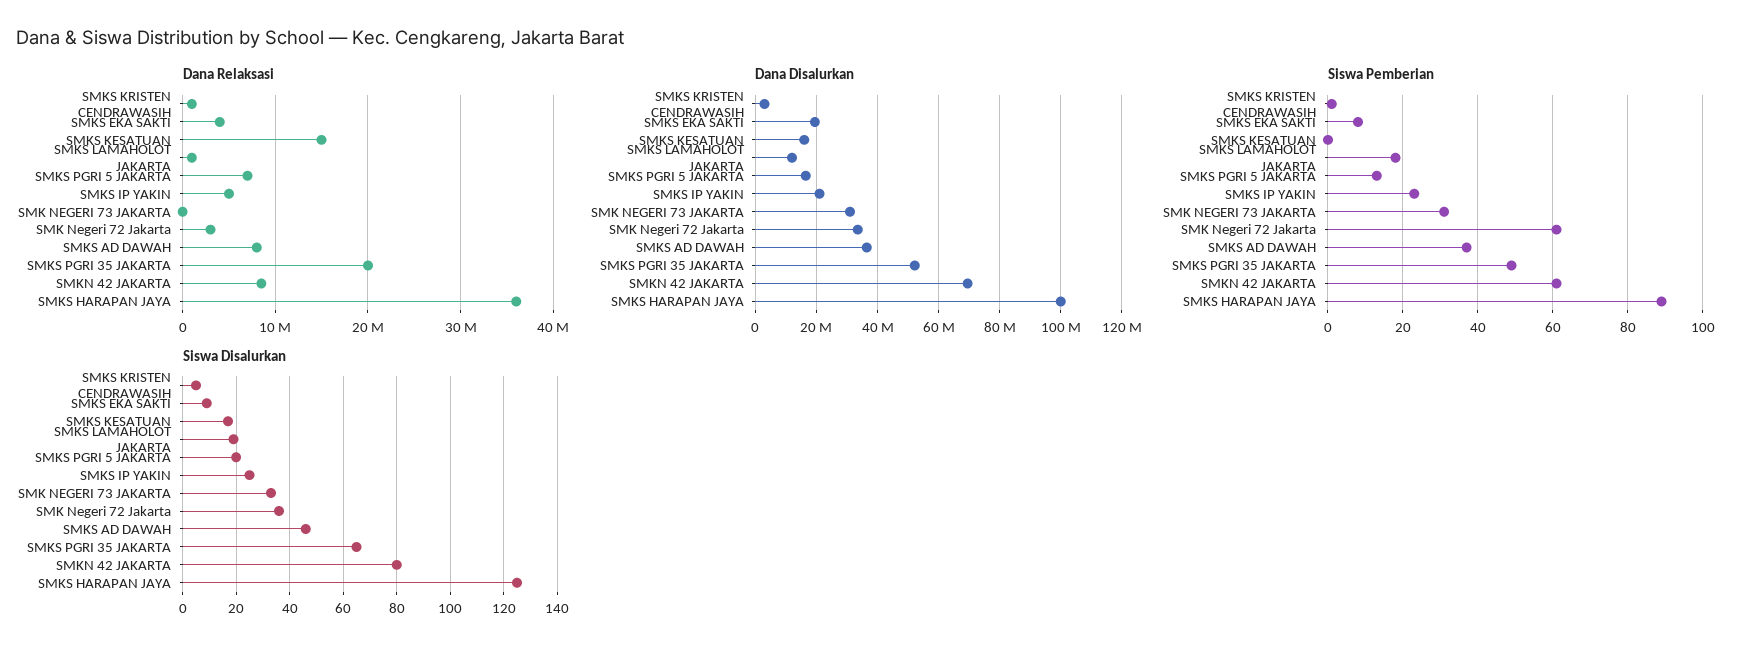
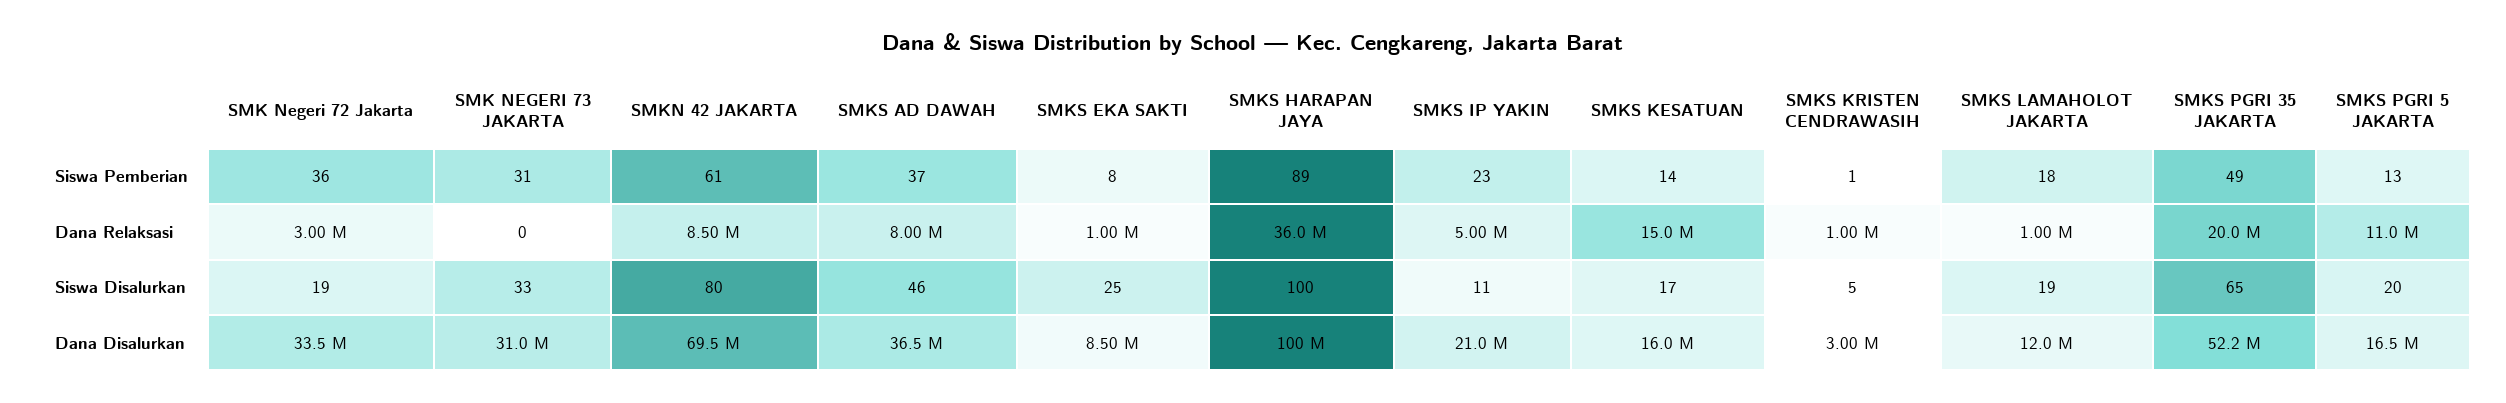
  {
    "Dana Relaksasi": {
      "SMKS KRISTEN CENDRAWASIH": 1000000,
-     "SMKS EKA SAKTI": 4000000,
+     "SMKS EKA SAKTI": 1000000,
      "SMKS KESATUAN": 15000000,
      "SMKS LAMAHOLOT JAKARTA": 1000000,
-     "SMKS PGRI 5 JAKARTA": 7000000,
+     "SMKS PGRI 5 JAKARTA": 11000000,
      "SMKS IP YAKIN": 5000000,
      "SMK NEGERI 73 JAKARTA": 0,
      "SMK Negeri 72 Jakarta": 3000000,
      "SMKS AD DAWAH": 8000000,
      "SMKS PGRI 35 JAKARTA": 20000000,
      "SMKN 42 JAKARTA": 8500000,
      "SMKS HARAPAN JAYA": 36000000
    },
    "Dana Disalurkan": {
      "SMKS KRISTEN CENDRAWASIH": 3000000,
-     "SMKS EKA SAKTI": 20000000,
+     "SMKS EKA SAKTI": 8500000,
      "SMKS KESATUAN": 16000000,
      "SMKS LAMAHOLOT JAKARTA": 12000000,
      "SMKS PGRI 5 JAKARTA": 16500000,
      "SMKS IP YAKIN": 21000000,
      "SMK NEGERI 73 JAKARTA": 31000000,
      "SMK Negeri 72 Jakarta": 33500000,
      "SMKS AD DAWAH": 36500000,
      "SMKS PGRI 35 JAKARTA": 52200000,
      "SMKN 42 JAKARTA": 69500000,
      "SMKS HARAPAN JAYA": 100000000
    },
    "Siswa Pemberian": {
      "SMKS KRISTEN CENDRAWASIH": 1,
      "SMKS EKA SAKTI": 8,
-     "SMKS KESATUAN": 0,
+     "SMKS KESATUAN": 14,
      "SMKS LAMAHOLOT JAKARTA": 18,
      "SMKS PGRI 5 JAKARTA": 13,
      "SMKS IP YAKIN": 23,
      "SMK NEGERI 73 JAKARTA": 31,
-     "SMK Negeri 72 Jakarta": 60,
+     "SMK Negeri 72 Jakarta": 36,
      "SMKS AD DAWAH": 37,
      "SMKS PGRI 35 JAKARTA": 49,
      "SMKN 42 JAKARTA": 61,
      "SMKS HARAPAN JAYA": 89
    },
    "Siswa Disalurkan": {
      "SMKS KRISTEN CENDRAWASIH": 5,
-     "SMKS EKA SAKTI": 10,
+     "SMKS EKA SAKTI": 25,
      "SMKS KESATUAN": 17,
      "SMKS LAMAHOLOT JAKARTA": 19,
      "SMKS PGRI 5 JAKARTA": 20,
-     "SMKS IP YAKIN": 25,
+     "SMKS IP YAKIN": 11,
      "SMK NEGERI 73 JAKARTA": 33,
-     "SMK Negeri 72 Jakarta": 35,
+     "SMK Negeri 72 Jakarta": 19,
      "SMKS AD DAWAH": 46,
      "SMKS PGRI 35 JAKARTA": 65,
      "SMKN 42 JAKARTA": 80,
-     "SMKS HARAPAN JAYA": 125
+     "SMKS HARAPAN JAYA": 100
    }
  }

